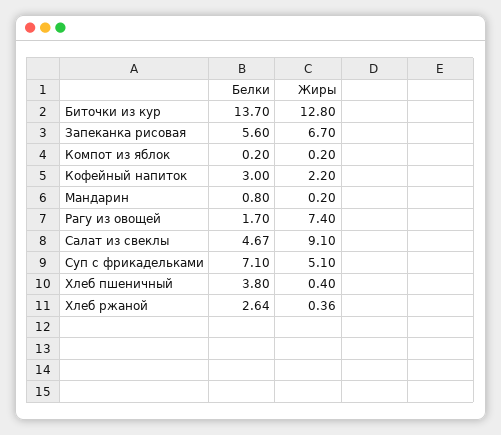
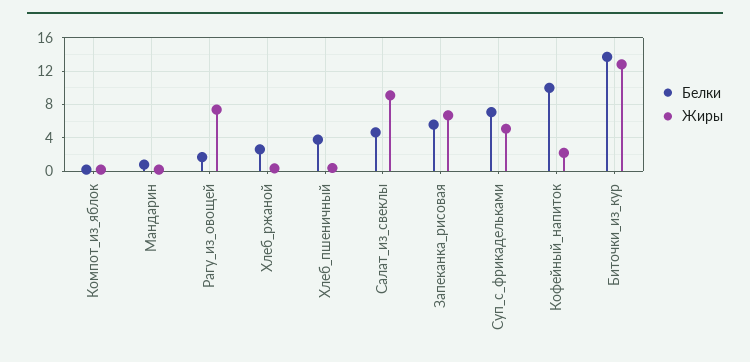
  {
    "Белки": {
      "Биточки из кур": 13.7,
      "Запеканка рисовая": 5.6,
      "Компот из яблок": 0.2,
-     "Кофейный напиток": 3,
+     "Кофейный напиток": 10,
      "Мандарин": 0.8,
      "Рагу из овощей": 1.7,
      "Салат из свеклы": 4.67,
      "Суп с фрикадельками": 7.1,
      "Хлеб пшеничный": 3.8,
      "Хлеб ржаной": 2.64
    },
    "Жиры": {
      "Биточки из кур": 12.8,
      "Запеканка рисовая": 6.7,
      "Компот из яблок": 0.2,
      "Кофейный напиток": 2.2,
      "Мандарин": 0.2,
      "Рагу из овощей": 7.4,
      "Салат из свеклы": 9.1,
      "Суп с фрикадельками": 5.1,
      "Хлеб пшеничный": 0.4,
      "Хлеб ржаной": 0.36
    }
  }

